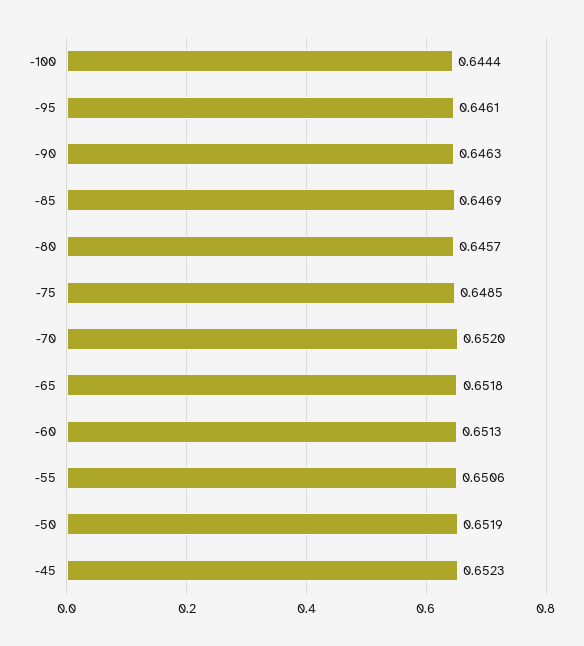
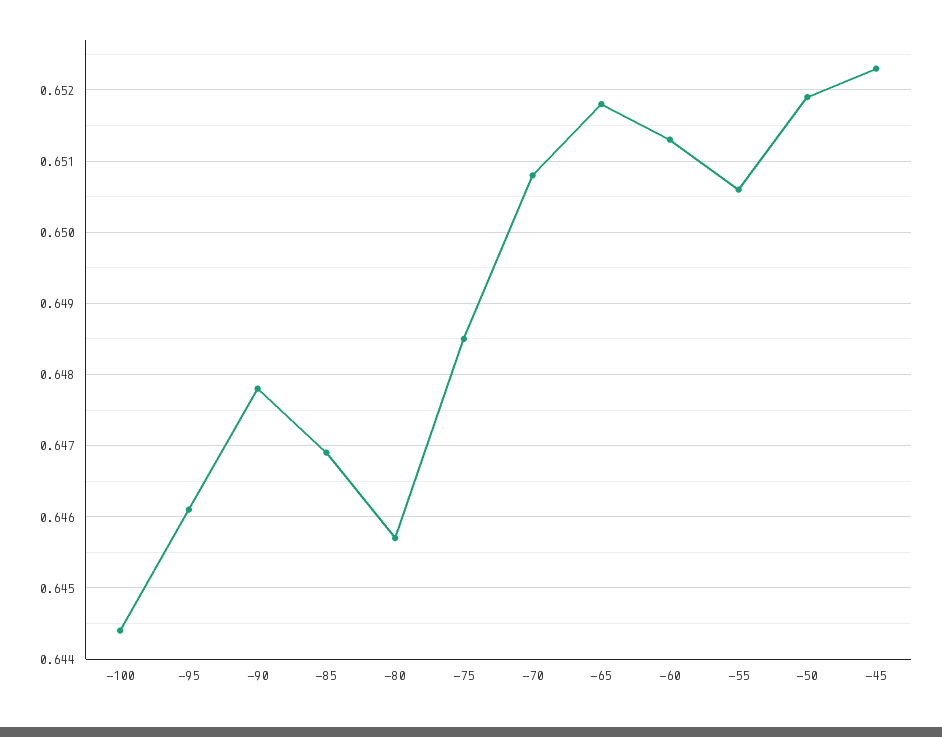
  {
    "-100": 0.6444,
    "-95": 0.6461,
-   "-90": 0.6463,
+   "-90": 0.6478,
    "-85": 0.6469,
    "-80": 0.6457,
    "-75": 0.6485,
-   "-70": 0.652,
+   "-70": 0.6508,
    "-65": 0.6518,
    "-60": 0.6513,
    "-55": 0.6506,
    "-50": 0.6519,
    "-45": 0.6523
  }

